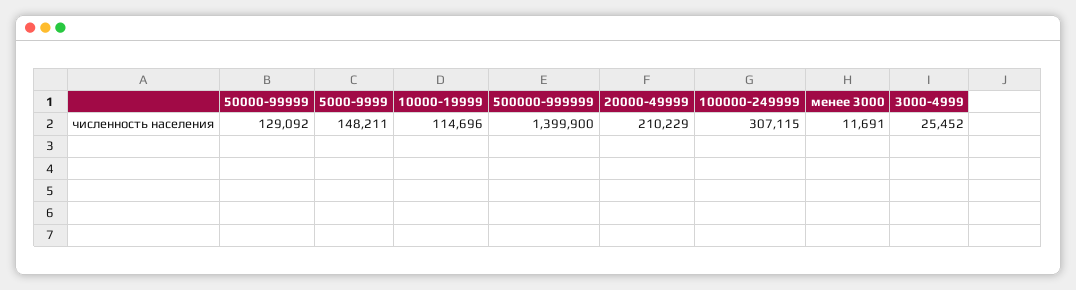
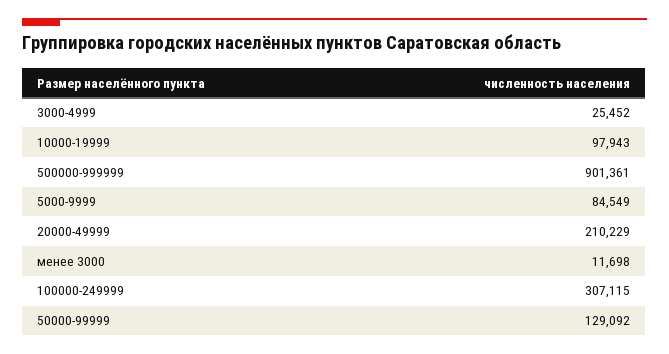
  {
    "50000-99999": 129092,
-   "5000-9999": 148211,
+   "5000-9999": 84549,
-   "10000-19999": 114696,
+   "10000-19999": 97943,
-   "500000-999999": 1399900,
+   "500000-999999": 901361,
    "20000-49999": 210229,
    "100000-249999": 307115,
-   "менее 3000": 11691,
+   "менее 3000": 11698,
    "3000-4999": 25452
  }

